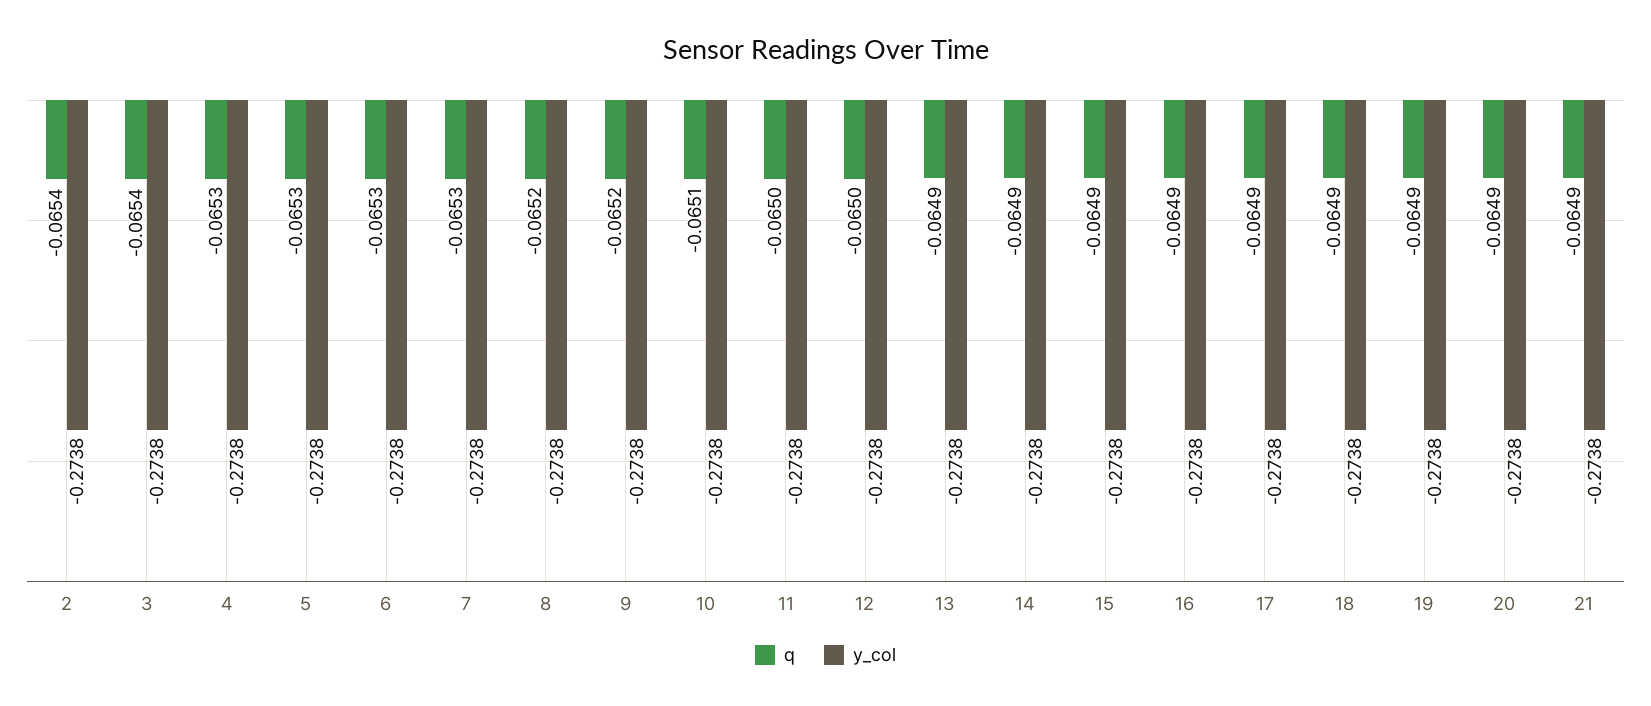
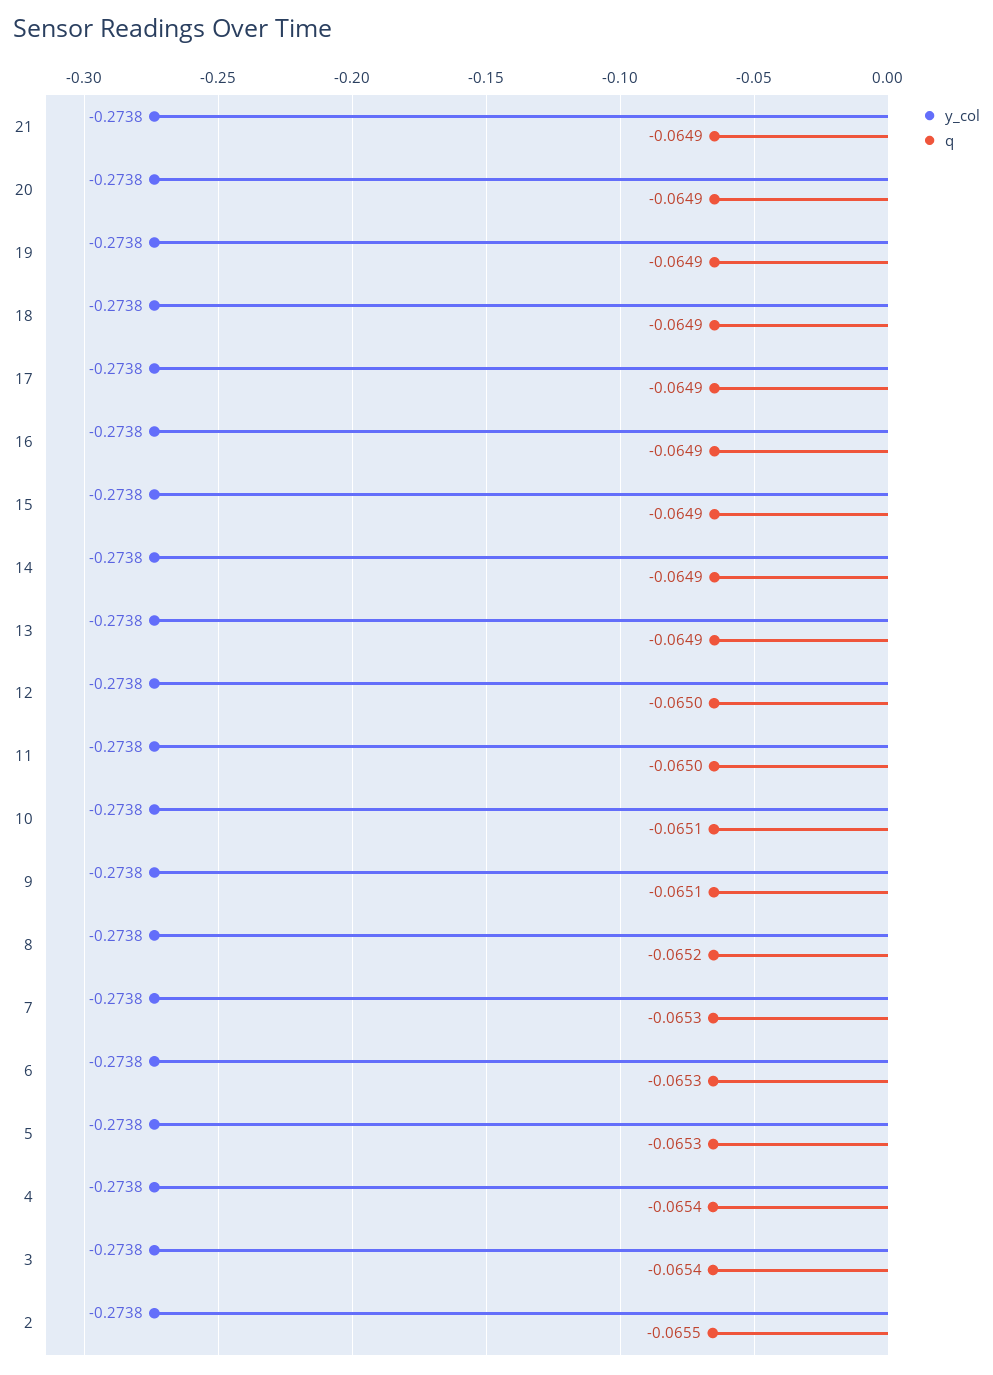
  {
    "q": {
-     "2": -0.0654,
+     "2": -0.0655,
      "3": -0.0654,
-     "4": -0.0653,
+     "4": -0.0654,
      "5": -0.0653,
      "6": -0.0653,
      "7": -0.0653,
      "8": -0.0652,
-     "9": -0.0652,
+     "9": -0.0651,
      "10": -0.0651,
      "11": -0.065,
      "12": -0.065,
      "13": -0.0649,
      "14": -0.0649,
      "15": -0.0649,
      "16": -0.0649,
      "17": -0.0649,
      "18": -0.0649,
      "19": -0.0649,
      "20": -0.0649,
      "21": -0.0649
    },
    "y_col": {
      "2": -0.2738,
      "3": -0.2738,
      "4": -0.2738,
      "5": -0.2738,
      "6": -0.2738,
      "7": -0.2738,
      "8": -0.2738,
      "9": -0.2738,
      "10": -0.2738,
      "11": -0.2738,
      "12": -0.2738,
      "13": -0.2738,
      "14": -0.2738,
      "15": -0.2738,
      "16": -0.2738,
      "17": -0.2738,
      "18": -0.2738,
      "19": -0.2738,
      "20": -0.2738,
      "21": -0.2738
    }
  }

